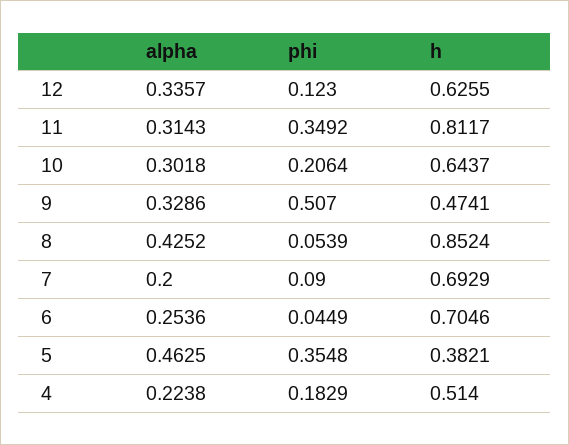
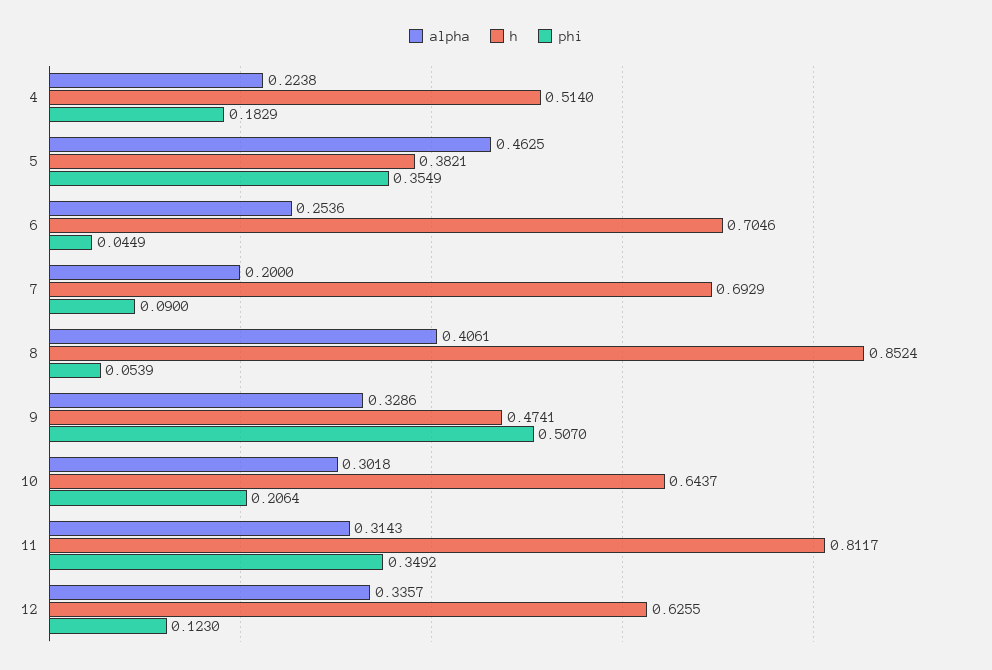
  {
    "alpha": {
      "12": 0.3357,
      "11": 0.3143,
      "10": 0.3018,
      "9": 0.3286,
-     "8": 0.4252,
+     "8": 0.4061,
      "7": 0.2,
      "6": 0.2536,
      "5": 0.4625,
      "4": 0.2238
    },
    "phi": {
      "12": 0.123,
      "11": 0.3492,
      "10": 0.2064,
      "9": 0.507,
      "8": 0.0539,
      "7": 0.09,
      "6": 0.0449,
-     "5": 0.3548,
+     "5": 0.3549,
      "4": 0.1829
    },
    "h": {
      "12": 0.6255,
      "11": 0.8117,
      "10": 0.6437,
      "9": 0.4741,
      "8": 0.8524,
      "7": 0.6929,
      "6": 0.7046,
      "5": 0.3821,
      "4": 0.514
    }
  }

